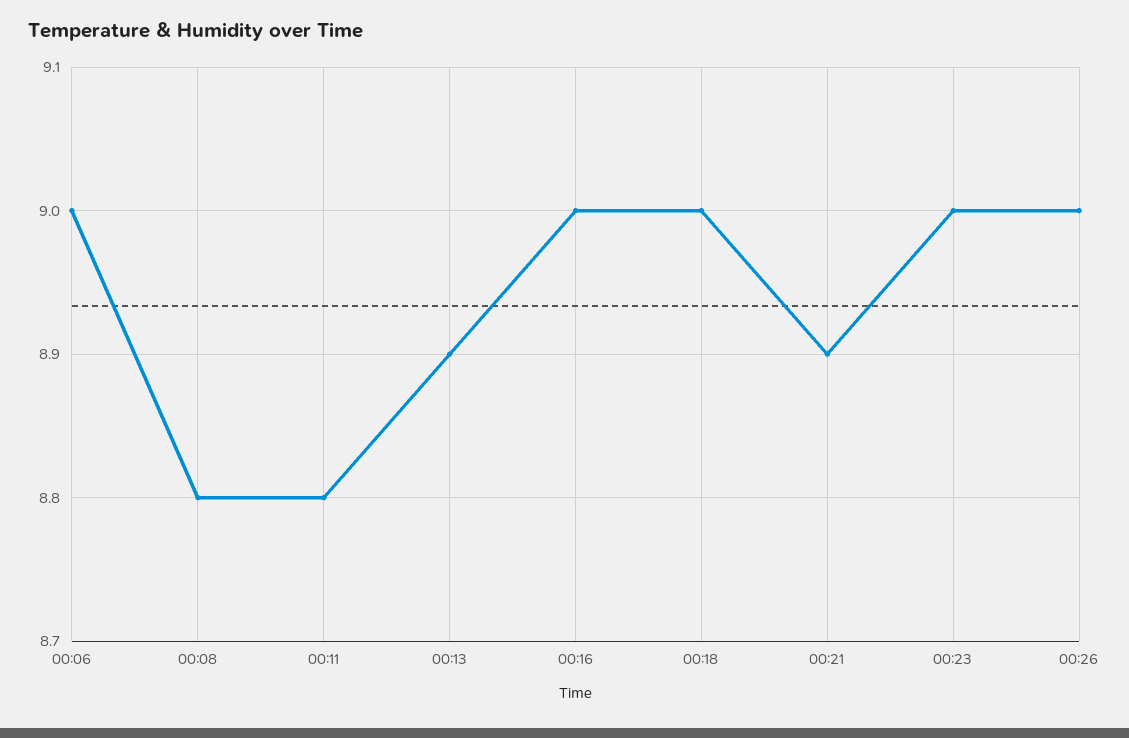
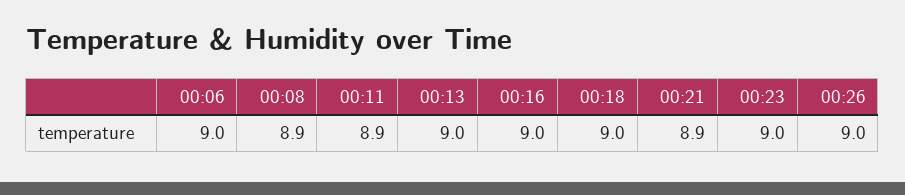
  {
    "00:06": 9,
-   "00:08": 8.8,
+   "00:08": 8.9,
-   "00:11": 8.8,
+   "00:11": 8.9,
-   "00:13": 8.9,
+   "00:13": 9,
    "00:16": 9,
    "00:18": 9,
    "00:21": 8.9,
    "00:23": 9,
    "00:26": 9
  }

